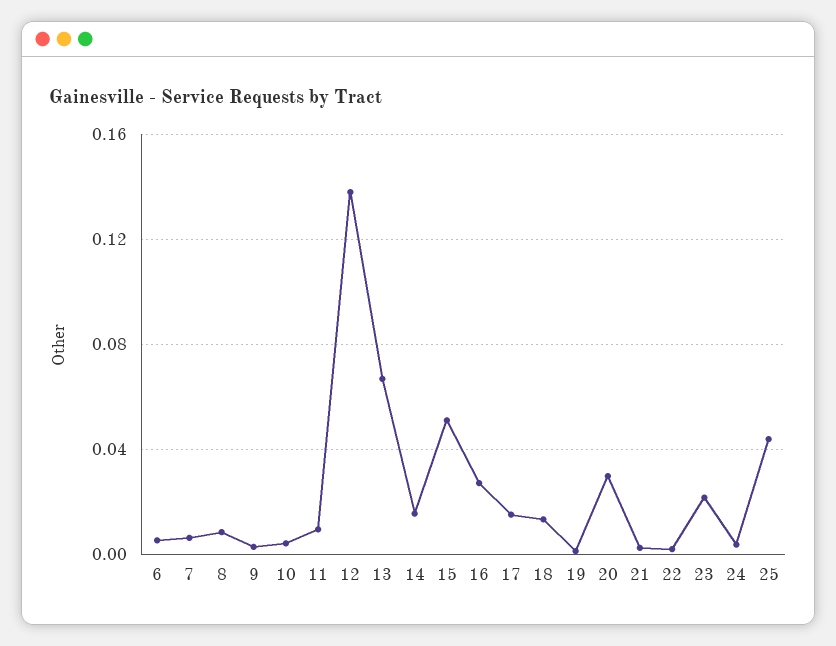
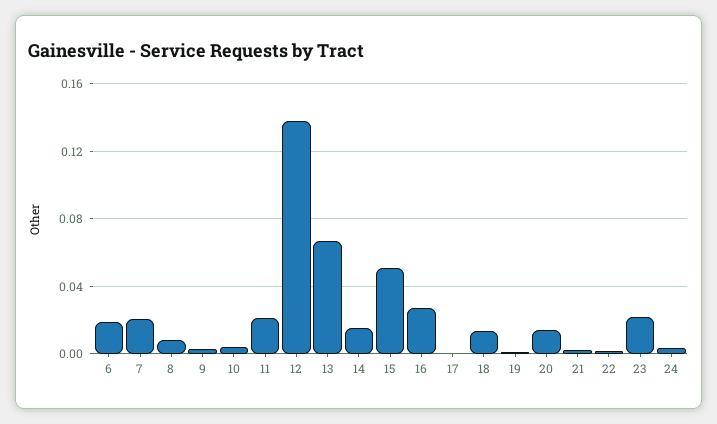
  {
-   "6": 0.005,
+   "6": 0.02,
-   "7": 0.005,
+   "7": 0.02,
    "8": 0.01,
    "9": 0.005,
    "10": 0.005,
-   "11": 0.01,
+   "11": 0.02,
    "12": 0.14,
    "13": 0.065,
    "14": 0.015,
    "15": 0.05,
    "16": 0.025,
-   "17": 0.015,
+   "17": 0,
    "18": 0.015,
    "19": 0,
-   "20": 0.03,
+   "20": 0.015,
    "21": 0,
    "22": 0,
    "23": 0.02,
-   "24": 0.005,
+   "24": 0.005
-   "25": 0.045
  }

